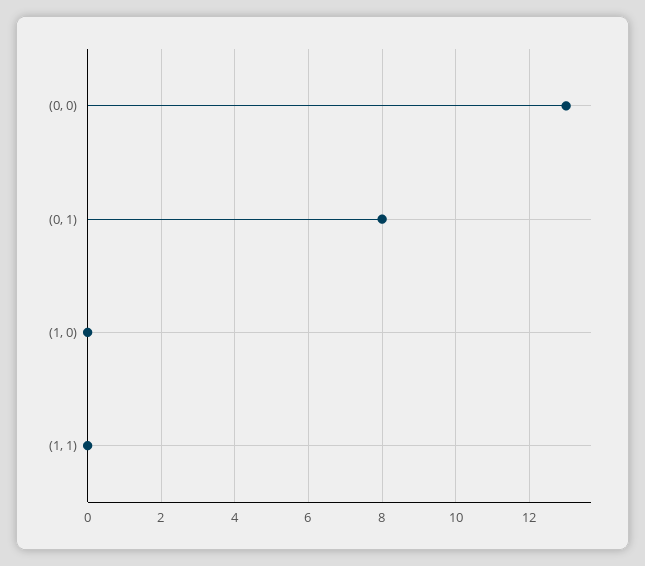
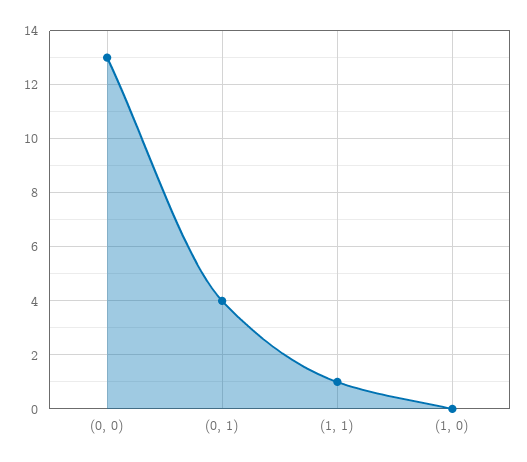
  {
    "(0, 0)": 13,
-   "(0, 1)": 8,
+   "(0, 1)": 4,
    "(1, 0)": 0,
-   "(1, 1)": 0
+   "(1, 1)": 1
  }

